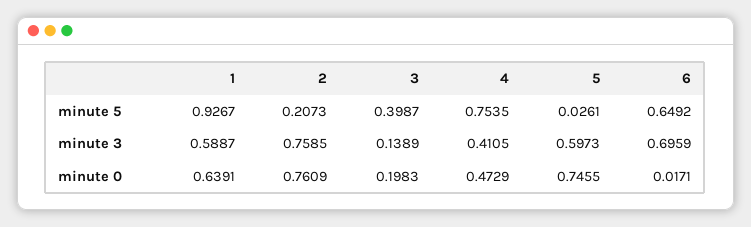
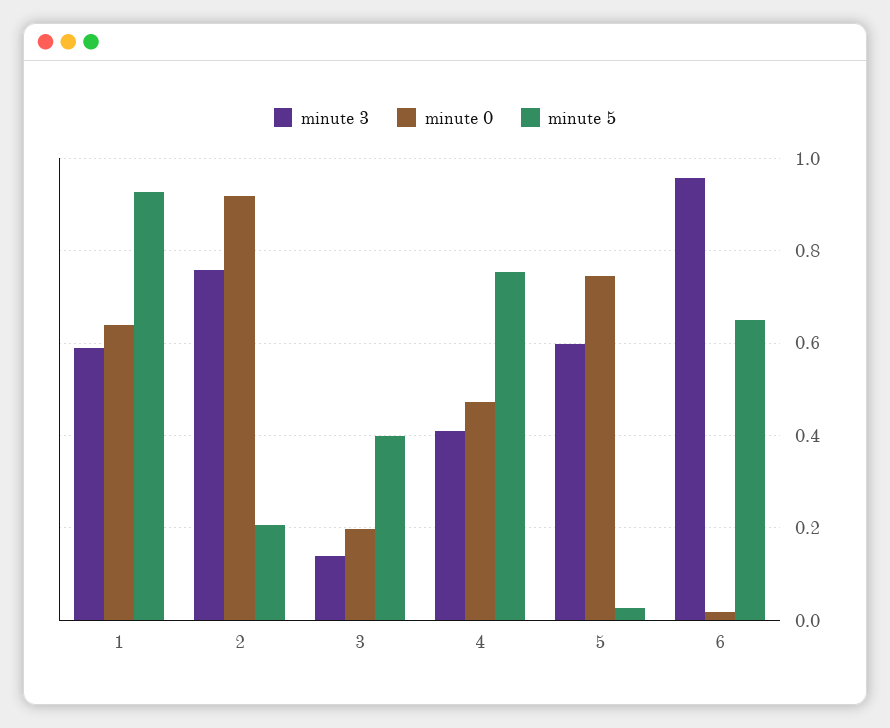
  {
    "minute 5": {
      "1": 0.9267,
      "2": 0.2073,
      "3": 0.3987,
      "4": 0.7535,
      "5": 0.0261,
      "6": 0.6492
    },
    "minute 3": {
      "1": 0.5887,
      "2": 0.7585,
      "3": 0.1389,
      "4": 0.4105,
      "5": 0.5973,
-     "6": 0.6959
+     "6": 0.96
    },
    "minute 0": {
      "1": 0.6391,
-     "2": 0.7609,
+     "2": 0.92,
      "3": 0.1983,
      "4": 0.4729,
      "5": 0.7455,
      "6": 0.0171
    }
  }

